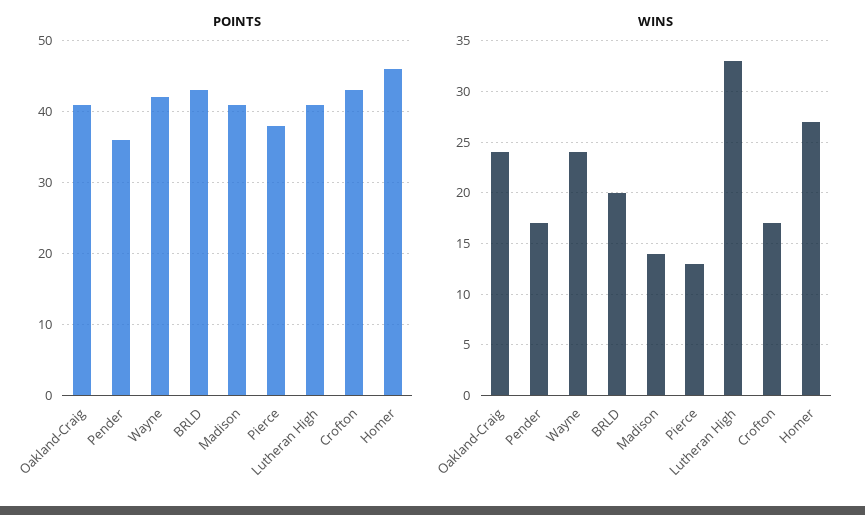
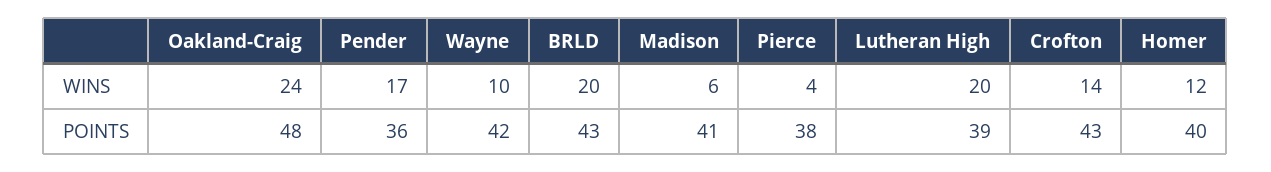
  {
    "POINTS": {
-     "Oakland-Craig": 41,
+     "Oakland-Craig": 48,
      "Pender": 36,
      "Wayne": 42,
      "BRLD": 43,
      "Madison": 41,
      "Pierce": 38,
-     "Lutheran High": 41,
+     "Lutheran High": 39,
      "Crofton": 43,
-     "Homer": 46
+     "Homer": 40
    },
    "WINS": {
      "Oakland-Craig": 24,
      "Pender": 17,
-     "Wayne": 24,
+     "Wayne": 10,
      "BRLD": 20,
-     "Madison": 14,
+     "Madison": 6,
-     "Pierce": 13,
+     "Pierce": 4,
-     "Lutheran High": 33,
+     "Lutheran High": 20,
-     "Crofton": 17,
+     "Crofton": 14,
-     "Homer": 27
+     "Homer": 12
    }
  }

